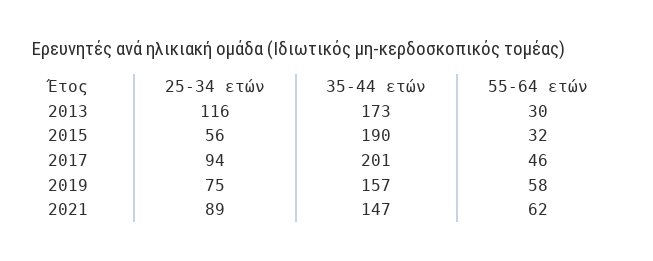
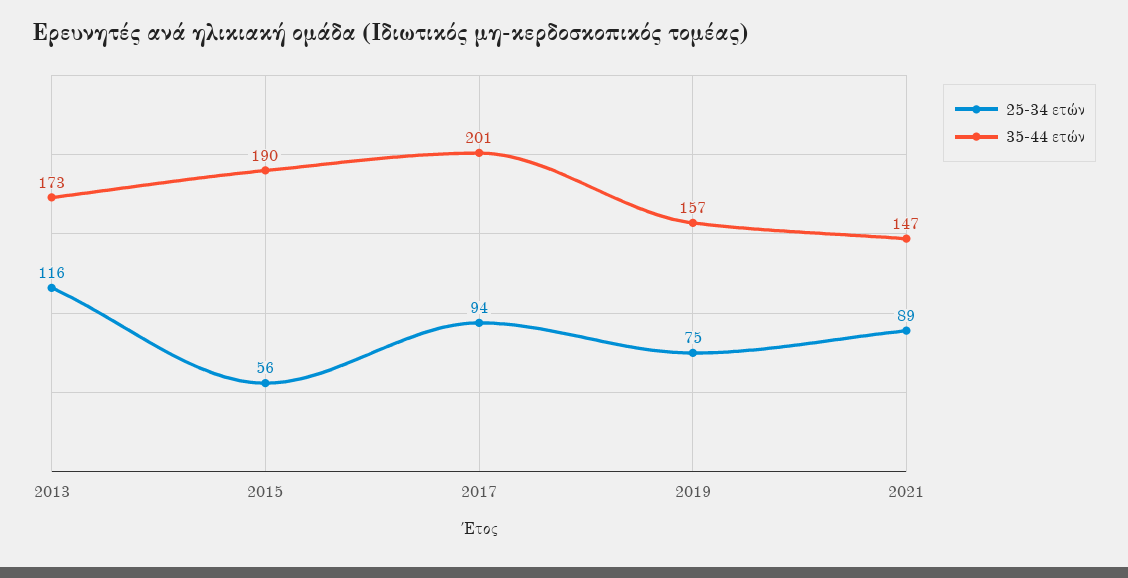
  {
    "25-34 ετών": {
      "2013": 116,
      "2015": 56,
      "2017": 94,
      "2019": 75,
      "2021": 89
    },
    "35-44 ετών": {
      "2013": 173,
      "2015": 190,
      "2017": 201,
      "2019": 157,
      "2021": 147
-   },
+   }
-   "55-64 ετών": {
-     "2013": 30,
-     "2015": 32,
-     "2017": 46,
-     "2019": 58,
-     "2021": 62
-   }
  }

